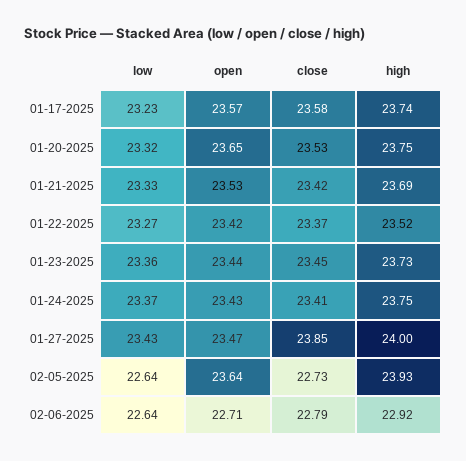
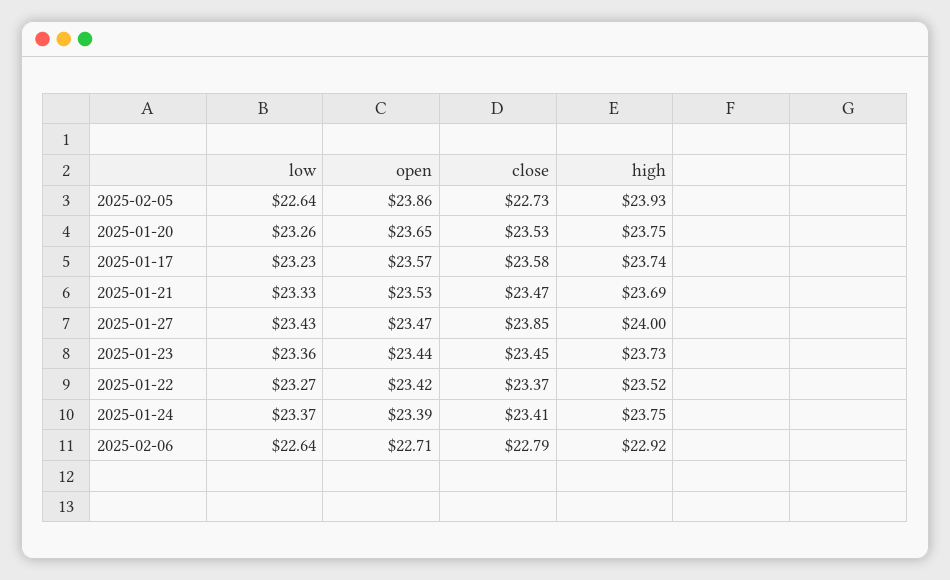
  {
    "low": {
      "01-17-2025": 23.23,
-     "01-20-2025": 23.32,
+     "01-20-2025": 23.26,
      "01-21-2025": 23.33,
      "01-22-2025": 23.27,
      "01-23-2025": 23.36,
      "01-24-2025": 23.37,
      "01-27-2025": 23.43,
      "02-05-2025": 22.64,
      "02-06-2025": 22.64
    },
    "open": {
      "01-17-2025": 23.57,
      "01-20-2025": 23.65,
      "01-21-2025": 23.53,
      "01-22-2025": 23.42,
      "01-23-2025": 23.44,
-     "01-24-2025": 23.43,
+     "01-24-2025": 23.39,
      "01-27-2025": 23.47,
-     "02-05-2025": 23.64,
+     "02-05-2025": 23.86,
      "02-06-2025": 22.71
    },
    "close": {
      "01-17-2025": 23.58,
      "01-20-2025": 23.53,
-     "01-21-2025": 23.42,
+     "01-21-2025": 23.47,
      "01-22-2025": 23.37,
      "01-23-2025": 23.45,
      "01-24-2025": 23.41,
      "01-27-2025": 23.85,
      "02-05-2025": 22.73,
      "02-06-2025": 22.79
    },
    "high": {
      "01-17-2025": 23.74,
      "01-20-2025": 23.75,
      "01-21-2025": 23.69,
      "01-22-2025": 23.52,
      "01-23-2025": 23.73,
      "01-24-2025": 23.75,
      "01-27-2025": 24,
      "02-05-2025": 23.93,
      "02-06-2025": 22.92
    }
  }

